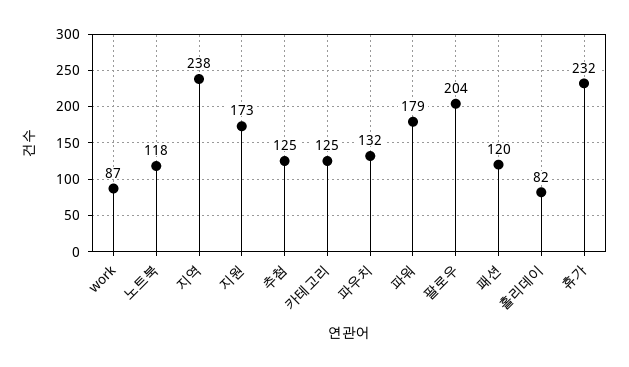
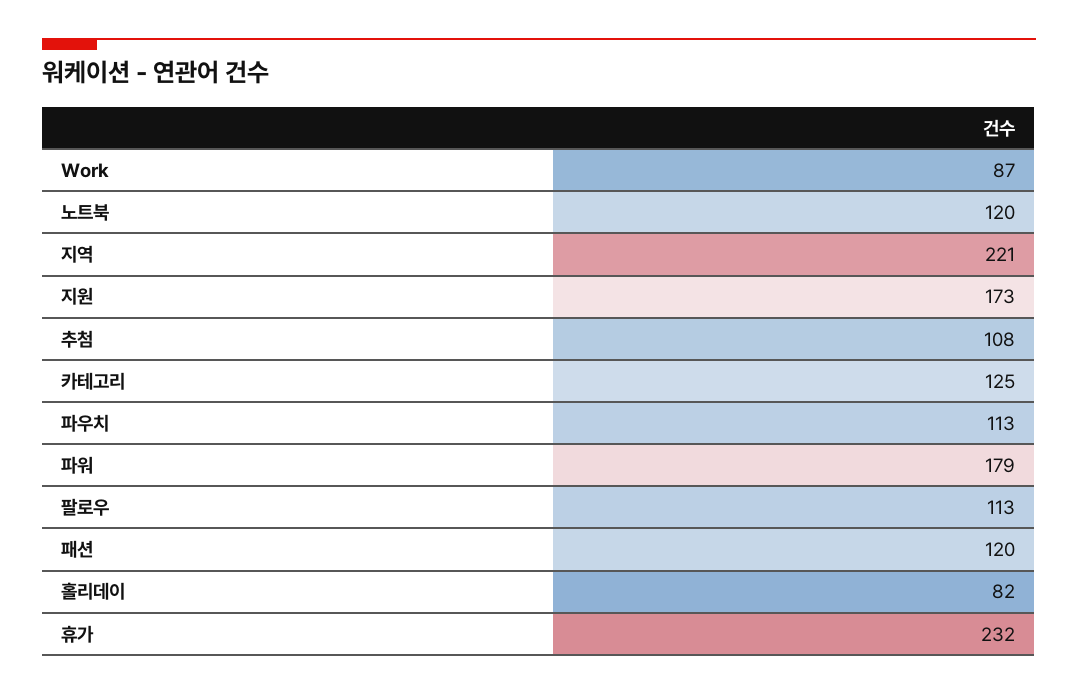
  {
    "work": 87,
-   "노트북": 118,
+   "노트북": 120,
-   "지역": 238,
+   "지역": 221,
    "지원": 173,
-   "추첨": 125,
+   "추첨": 108,
    "카테고리": 125,
-   "파우치": 132,
+   "파우치": 113,
    "파워": 179,
-   "팔로우": 204,
+   "팔로우": 113,
    "패션": 120,
    "홀리데이": 82,
    "휴가": 232
  }

